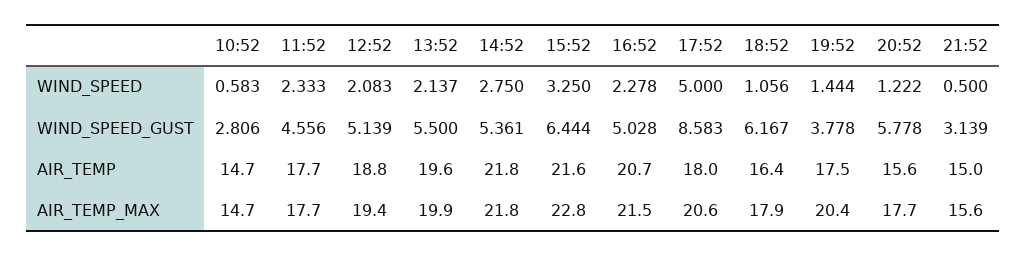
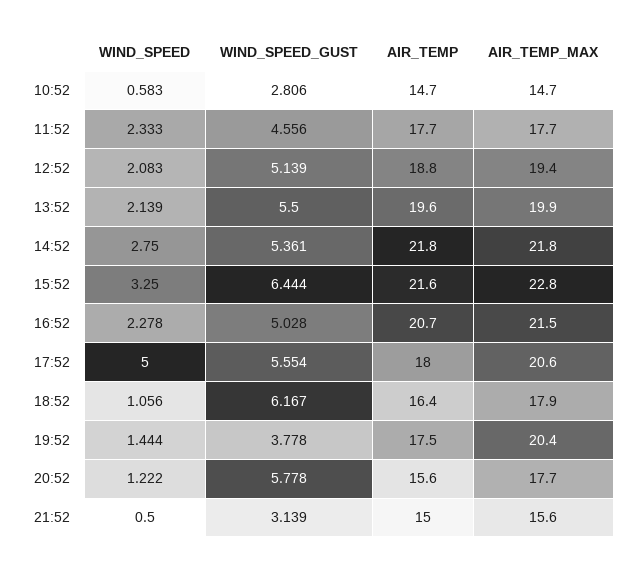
  {
    "10:52": {
      "WIND_SPEED": 0.583,
      "WIND_SPEED_GUST": 2.806,
      "AIR_TEMP": 14.7,
      "AIR_TEMP_MAX": 14.7
    },
    "11:52": {
      "WIND_SPEED": 2.333,
      "WIND_SPEED_GUST": 4.556,
      "AIR_TEMP": 17.7,
      "AIR_TEMP_MAX": 17.7
    },
    "12:52": {
      "WIND_SPEED": 2.083,
      "WIND_SPEED_GUST": 5.139,
      "AIR_TEMP": 18.8,
      "AIR_TEMP_MAX": 19.4
    },
    "13:52": {
-     "WIND_SPEED": 2.137,
+     "WIND_SPEED": 2.139,
      "WIND_SPEED_GUST": 5.5,
      "AIR_TEMP": 19.6,
      "AIR_TEMP_MAX": 19.9
    },
    "14:52": {
      "WIND_SPEED": 2.75,
      "WIND_SPEED_GUST": 5.361,
      "AIR_TEMP": 21.8,
      "AIR_TEMP_MAX": 21.8
    },
    "15:52": {
      "WIND_SPEED": 3.25,
      "WIND_SPEED_GUST": 6.444,
      "AIR_TEMP": 21.6,
      "AIR_TEMP_MAX": 22.8
    },
    "16:52": {
      "WIND_SPEED": 2.278,
      "WIND_SPEED_GUST": 5.028,
      "AIR_TEMP": 20.7,
      "AIR_TEMP_MAX": 21.5
    },
    "17:52": {
      "WIND_SPEED": 5,
-     "WIND_SPEED_GUST": 8.583,
+     "WIND_SPEED_GUST": 5.554,
      "AIR_TEMP": 18,
      "AIR_TEMP_MAX": 20.6
    },
    "18:52": {
      "WIND_SPEED": 1.056,
      "WIND_SPEED_GUST": 6.167,
      "AIR_TEMP": 16.4,
      "AIR_TEMP_MAX": 17.9
    },
    "19:52": {
      "WIND_SPEED": 1.444,
      "WIND_SPEED_GUST": 3.778,
      "AIR_TEMP": 17.5,
      "AIR_TEMP_MAX": 20.4
    },
    "20:52": {
      "WIND_SPEED": 1.222,
      "WIND_SPEED_GUST": 5.778,
      "AIR_TEMP": 15.6,
      "AIR_TEMP_MAX": 17.7
    },
    "21:52": {
      "WIND_SPEED": 0.5,
      "WIND_SPEED_GUST": 3.139,
      "AIR_TEMP": 15,
      "AIR_TEMP_MAX": 15.6
    }
  }

